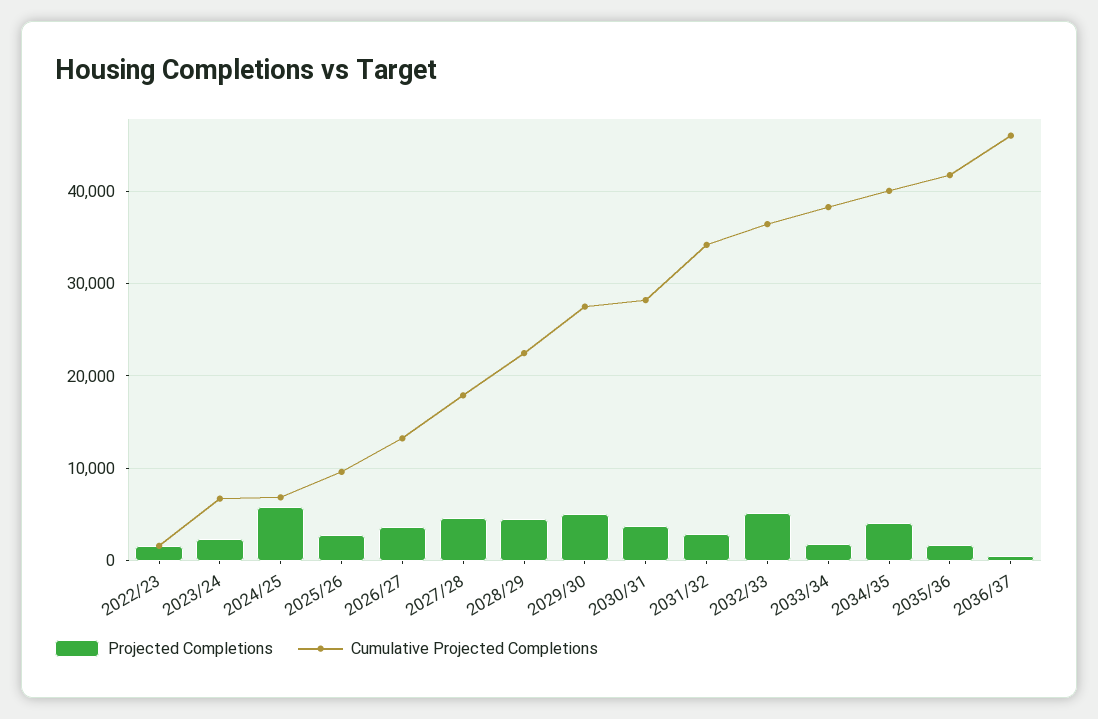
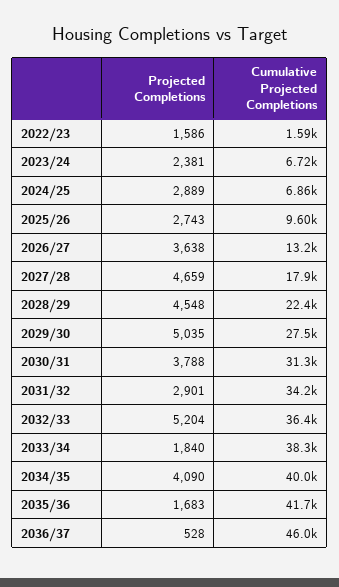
  {
    "Projected Completions": {
      "2022/23": 1586,
      "2023/24": 2381,
-     "2024/25": 6000,
+     "2024/25": 2889,
      "2025/26": 2743,
      "2026/27": 3638,
      "2027/28": 4659,
      "2028/29": 4548,
      "2029/30": 5035,
      "2030/31": 3788,
      "2031/32": 2901,
      "2032/33": 5204,
      "2033/34": 1840,
      "2034/35": 4090,
      "2035/36": 1683,
      "2036/37": 528
    },
    "Cumulative Projected Completions": {
      "2022/23": 1590,
      "2023/24": 6720,
      "2024/25": 6860,
      "2025/26": 9600,
      "2026/27": 13200,
      "2027/28": 17900,
      "2028/29": 22400,
      "2029/30": 27500,
-     "2030/31": 28000,
+     "2030/31": 31300,
      "2031/32": 34200,
      "2032/33": 36400,
      "2033/34": 38300,
      "2034/35": 40000,
      "2035/36": 41700,
      "2036/37": 46000
    }
  }

